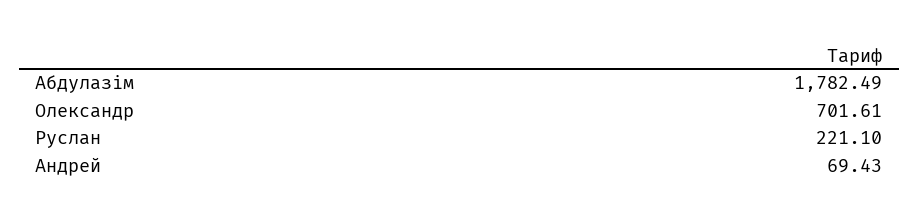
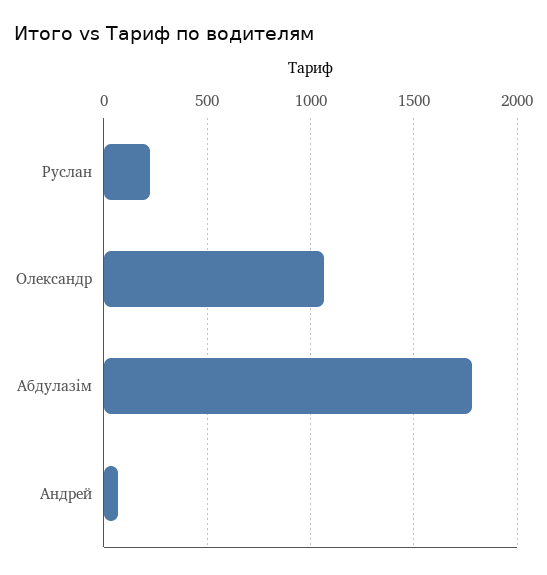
  {
    "Абдулазім": 1782.49,
-   "Олександр": 701.61,
+   "Олександр": 1050,
    "Руслан": 221.1,
    "Андрей": 69.43
  }

